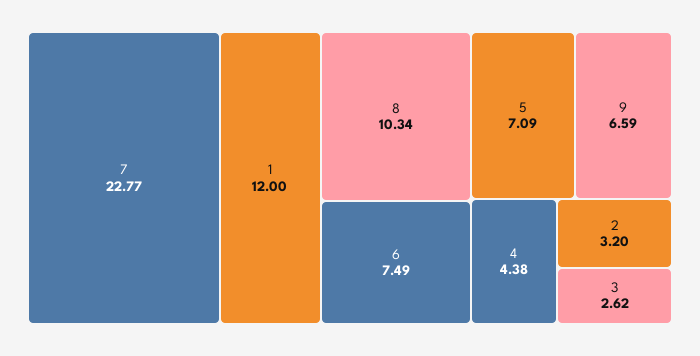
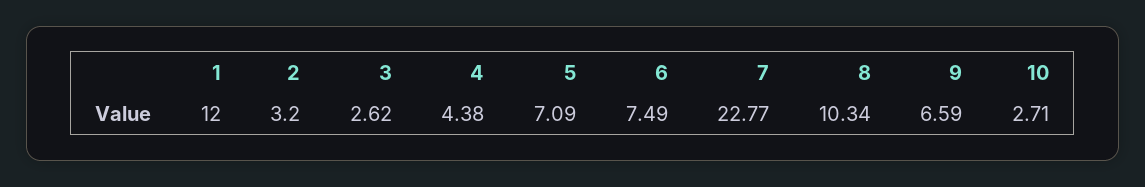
  {
    "7": 22.77,
    "1": 12,
    "8": 10.34,
    "6": 7.49,
    "5": 7.09,
    "9": 6.59,
    "4": 4.38,
    "2": 3.2,
-   "3": 2.62
+   "3": 2.62,
+   "10": 2.71
  }

